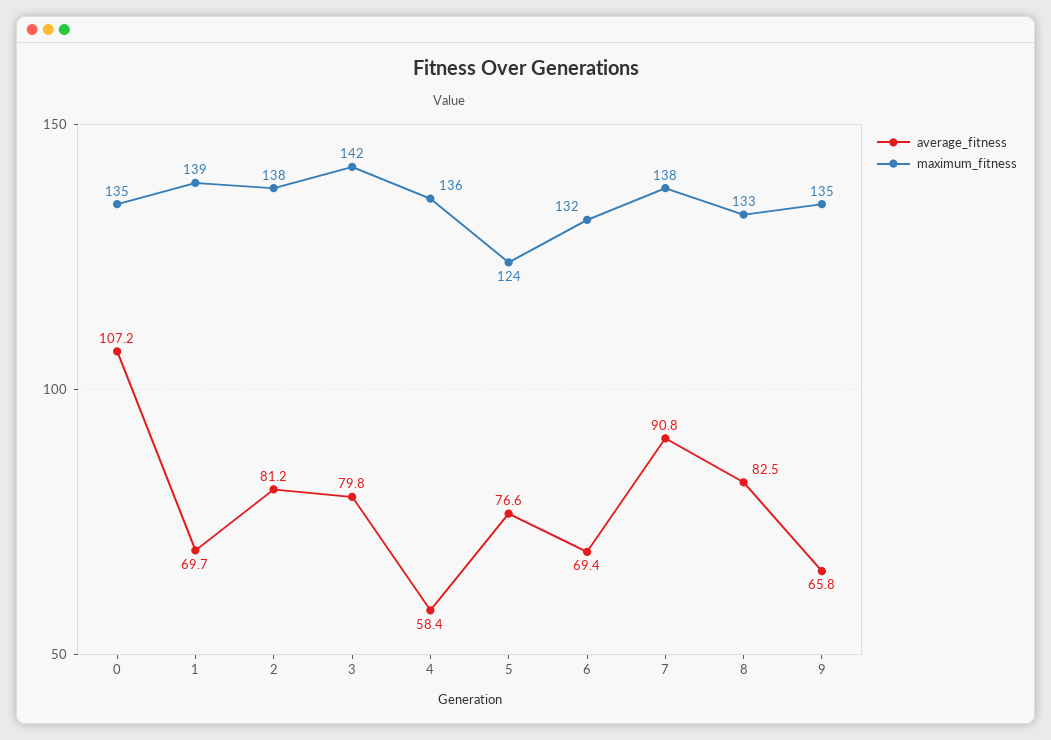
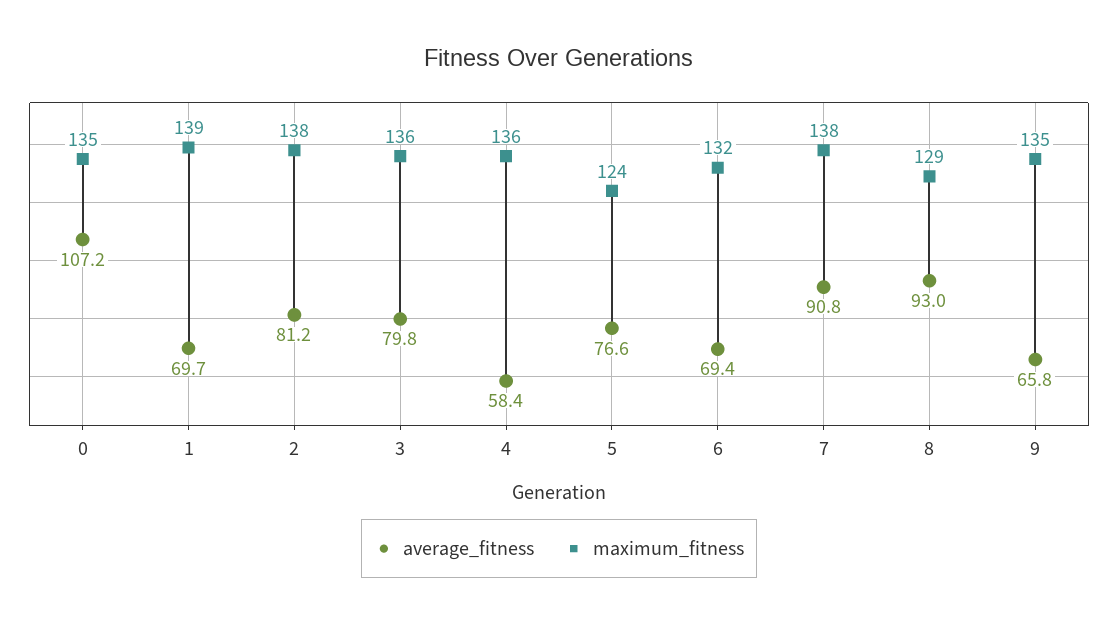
  {
    "average_fitness": {
      "0": 107.2,
      "1": 69.7,
      "2": 81.2,
      "3": 79.8,
      "4": 58.4,
      "5": 76.6,
      "6": 69.4,
      "7": 90.8,
-     "8": 82.5,
+     "8": 93,
      "9": 65.8
    },
    "maximum_fitness": {
      "0": 135,
      "1": 139,
      "2": 138,
-     "3": 142,
+     "3": 136,
      "4": 136,
      "5": 124,
      "6": 132,
      "7": 138,
-     "8": 133,
+     "8": 129,
      "9": 135
    }
  }

